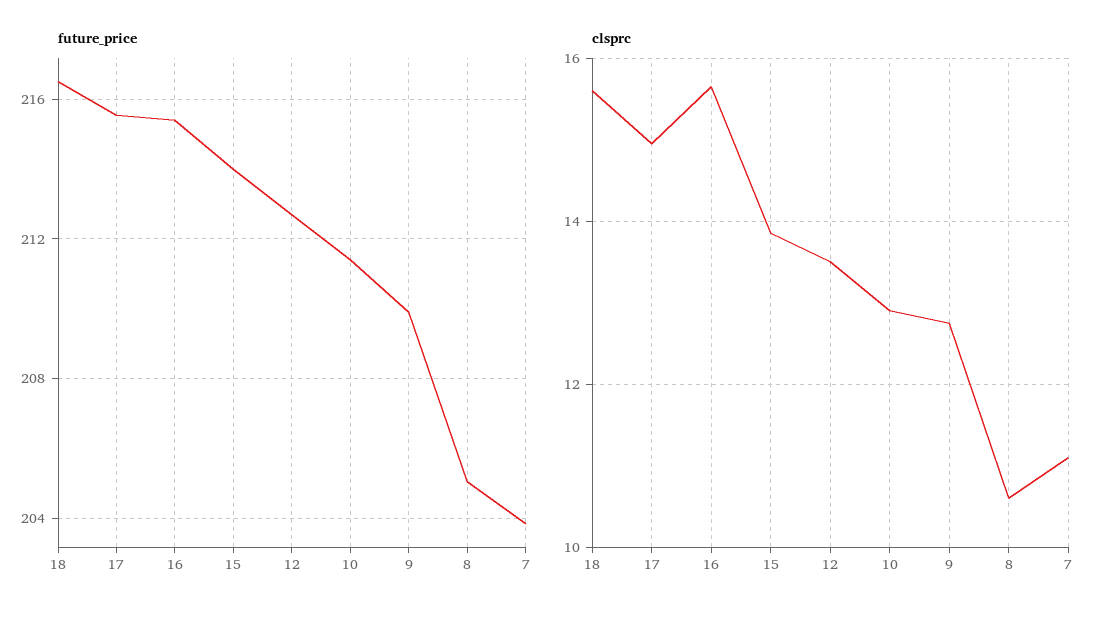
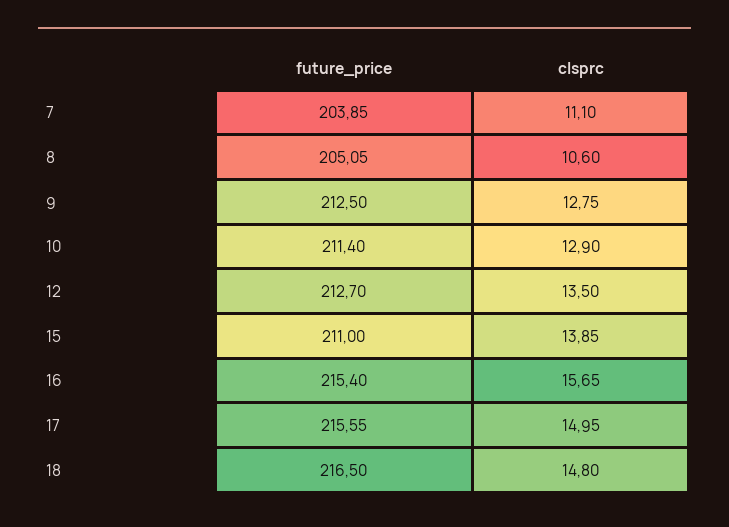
  {
    "future_price": {
      "18": 216.5,
      "17": 215.55,
      "16": 215.4,
-     "15": 214,
+     "15": 211,
      "12": 212.7,
      "10": 211.4,
-     "9": 210,
+     "9": 212.5,
      "8": 205.05,
      "7": 203.85
    },
    "clsprc": {
-     "18": 15.6,
+     "18": 14.8,
      "17": 14.95,
      "16": 15.65,
      "15": 13.85,
      "12": 13.5,
      "10": 12.9,
      "9": 12.75,
      "8": 10.6,
      "7": 11.1
    }
  }

